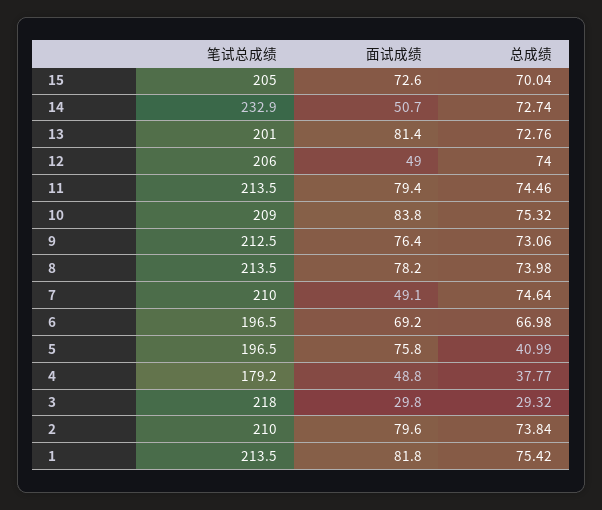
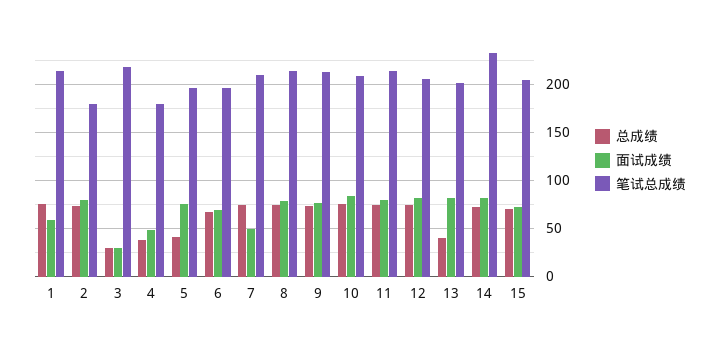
  {
    "笔试总成绩": {
      "15": 205,
      "14": 232.9,
      "13": 201,
      "12": 206,
      "11": 213.5,
      "10": 209,
      "9": 212.5,
      "8": 213.5,
      "7": 210,
      "6": 196.5,
      "5": 196.5,
      "4": 179.2,
      "3": 218,
-     "2": 210,
+     "2": 180,
      "1": 213.5
    },
    "面试成绩": {
      "15": 72.6,
-     "14": 50.7,
+     "14": 80,
      "13": 81.4,
-     "12": 49,
+     "12": 80,
      "11": 79.4,
      "10": 83.8,
      "9": 76.4,
      "8": 78.2,
      "7": 49.1,
      "6": 69.2,
      "5": 75.8,
      "4": 48.8,
      "3": 29.8,
      "2": 79.6,
-     "1": 81.8
+     "1": 60
    },
    "总成绩": {
      "15": 70.04,
      "14": 72.74,
-     "13": 72.76,
+     "13": 40,
      "12": 74,
      "11": 74.46,
      "10": 75.32,
      "9": 73.06,
      "8": 73.98,
      "7": 74.64,
      "6": 66.98,
      "5": 40.99,
      "4": 37.77,
      "3": 29.32,
      "2": 73.84,
      "1": 75.42
    }
  }

